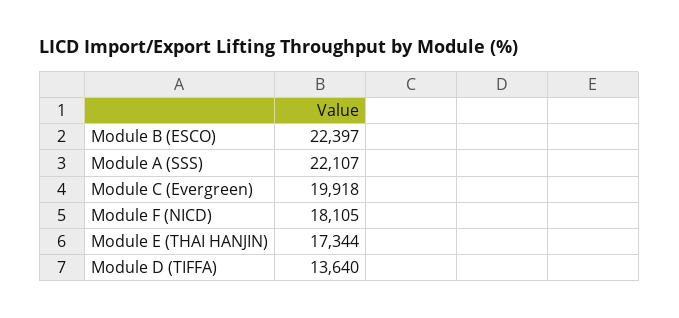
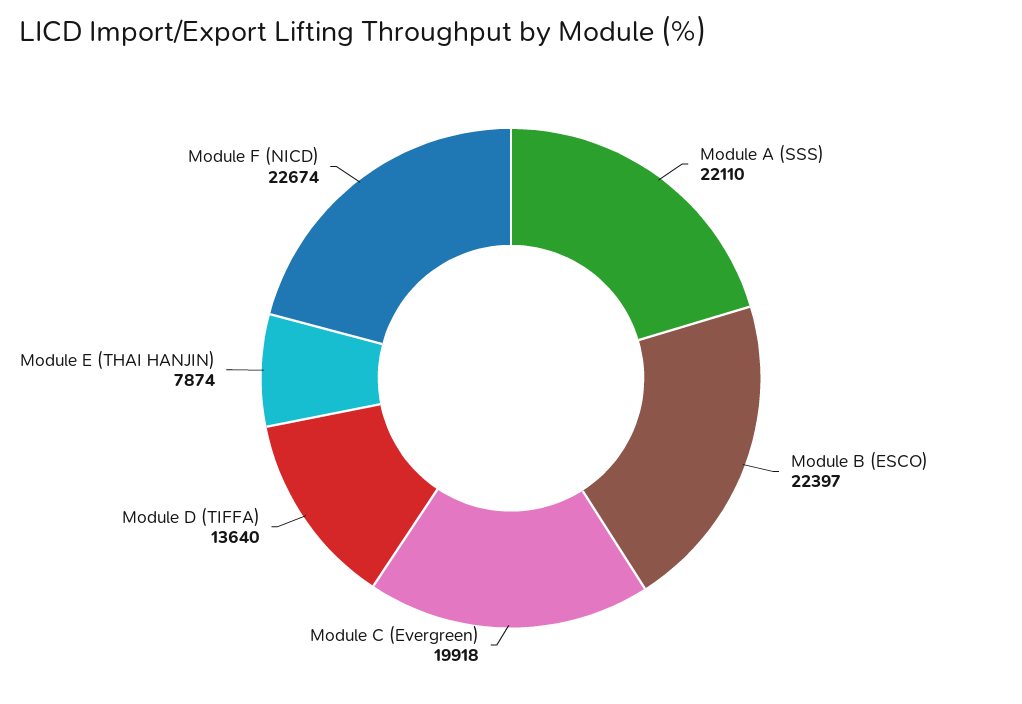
  {
    "Module B (ESCO)": 22397,
-   "Module A (SSS)": 22107,
+   "Module A (SSS)": 22110,
    "Module C (Evergreen)": 19918,
-   "Module F (NICD)": 18105,
+   "Module F (NICD)": 22674,
-   "Module E (THAI HANJIN)": 17344,
+   "Module E (THAI HANJIN)": 7874,
    "Module D (TIFFA)": 13640
  }

